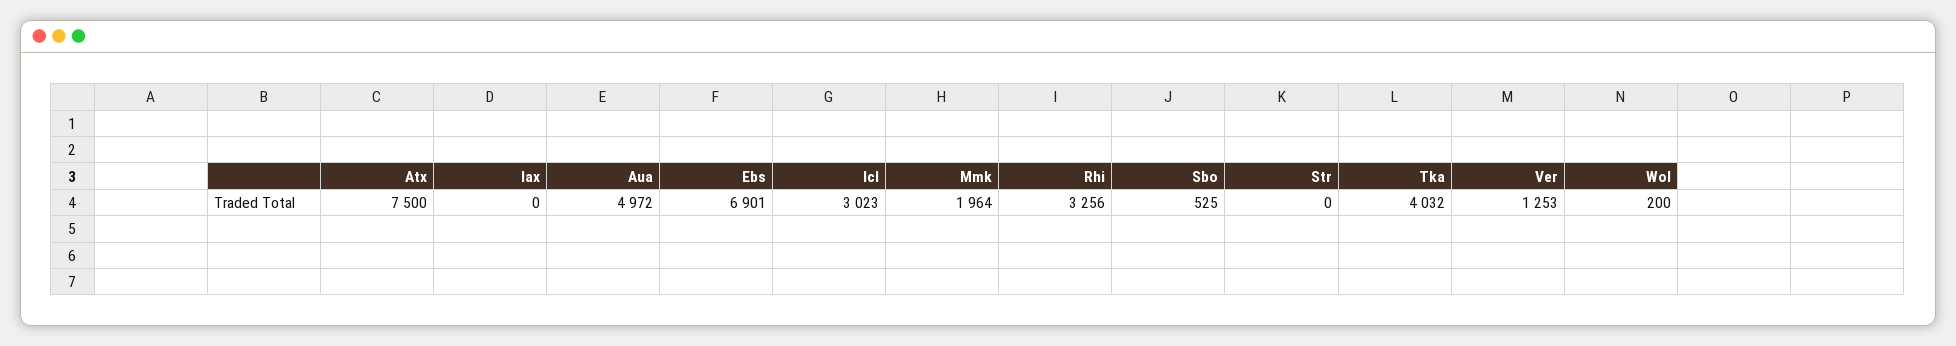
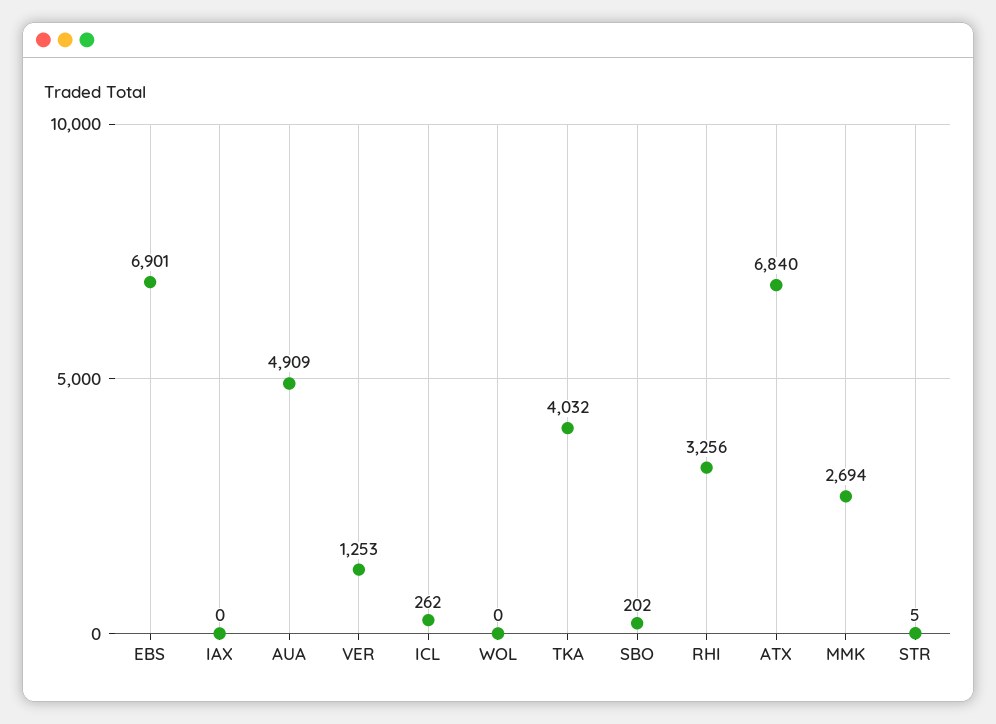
  {
-   "Atx": 7500,
+   "Atx": 6840,
    "Iax": 0,
-   "Aua": 4972,
+   "Aua": 4909,
    "Ebs": 6901,
-   "Icl": 3023,
+   "Icl": 262,
-   "Mmk": 1964,
+   "Mmk": 2694,
    "Rhi": 3256,
-   "Sbo": 525,
+   "Sbo": 202,
-   "Str": 0,
+   "Str": 5,
    "Tka": 4032,
    "Ver": 1253,
-   "Wol": 200
+   "Wol": 0
  }

